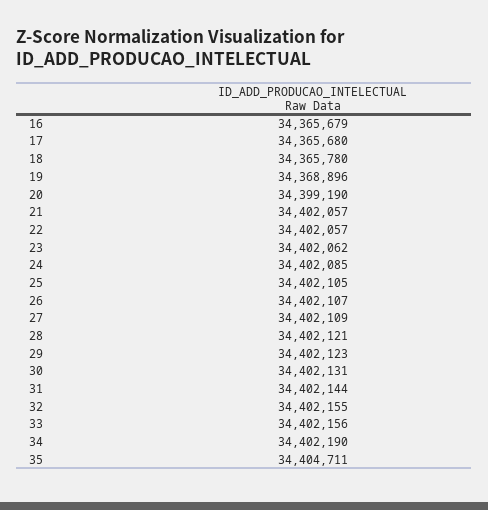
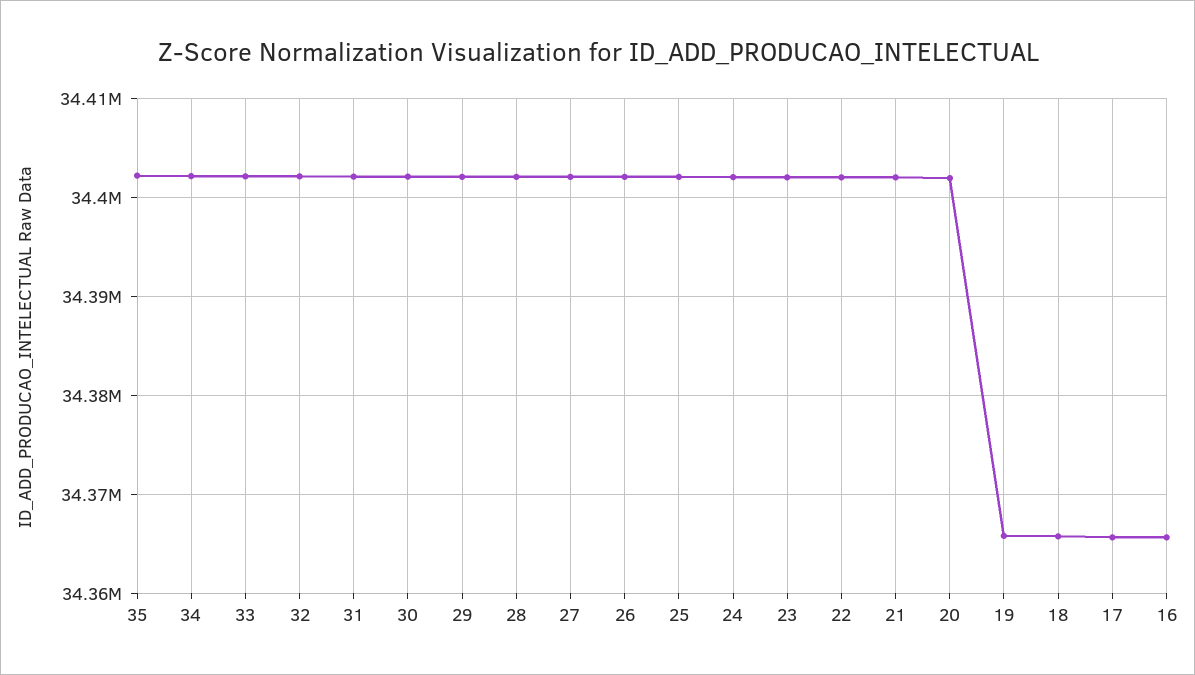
  {
    "16": 34365679,
    "17": 34365680,
    "18": 34365780,
-   "19": 34368896,
+   "19": 34366000,
-   "20": 34399190,
+   "20": 34402000,
    "21": 34402057,
    "22": 34402057,
    "23": 34402062,
    "24": 34402085,
    "25": 34402105,
    "26": 34402107,
    "27": 34402109,
    "28": 34402121,
    "29": 34402123,
    "30": 34402131,
    "31": 34402144,
    "32": 34402155,
    "33": 34402156,
    "34": 34402190,
-   "35": 34404711
+   "35": 34402000
  }

